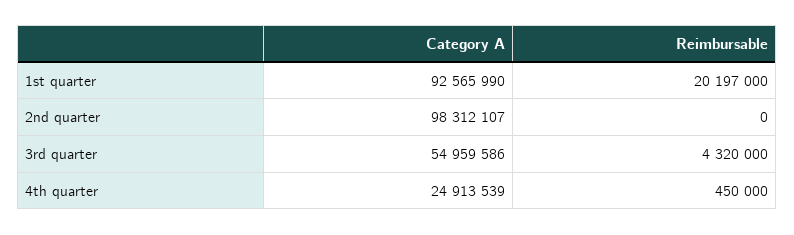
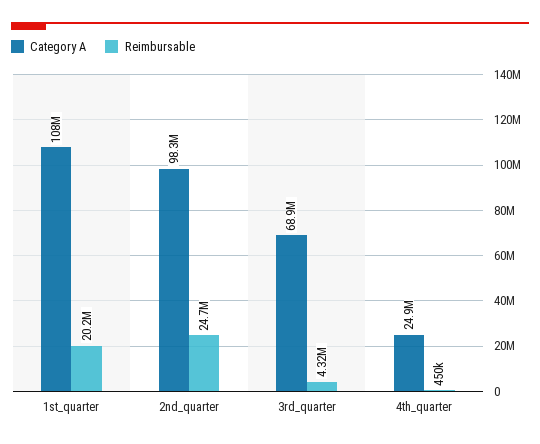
  {
    "Category A": {
-     "1st quarter": 92565990,
+     "1st quarter": 108000000,
      "2nd quarter": 98312107,
-     "3rd quarter": 54959586,
+     "3rd quarter": 68900000,
      "4th quarter": 24913539
    },
    "Reimbursable": {
      "1st quarter": 20197000,
-     "2nd quarter": 0,
+     "2nd quarter": 24700000,
      "3rd quarter": 4320000,
      "4th quarter": 450000
    }
  }

